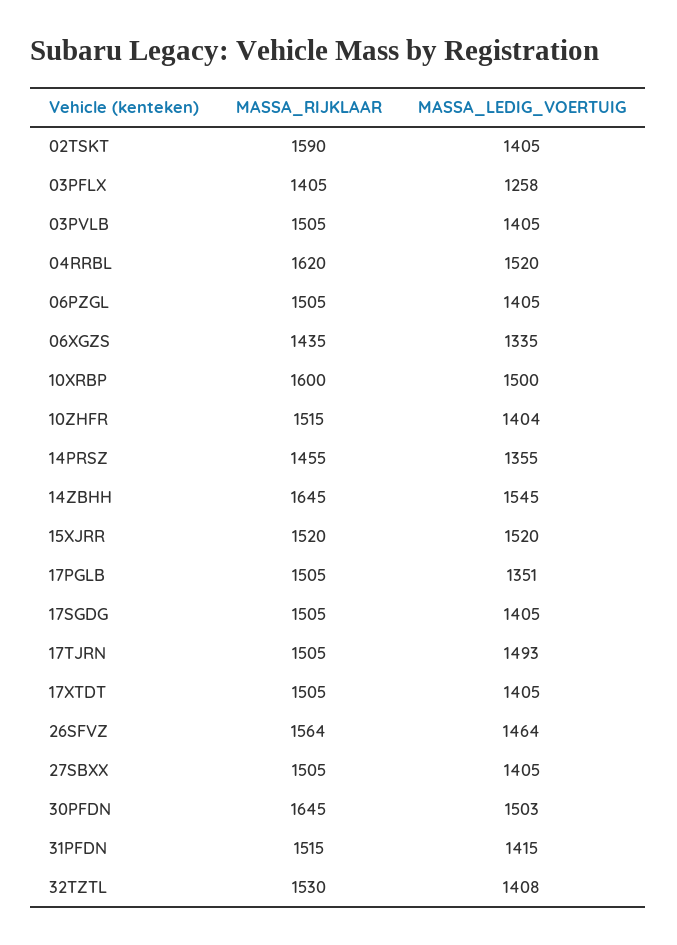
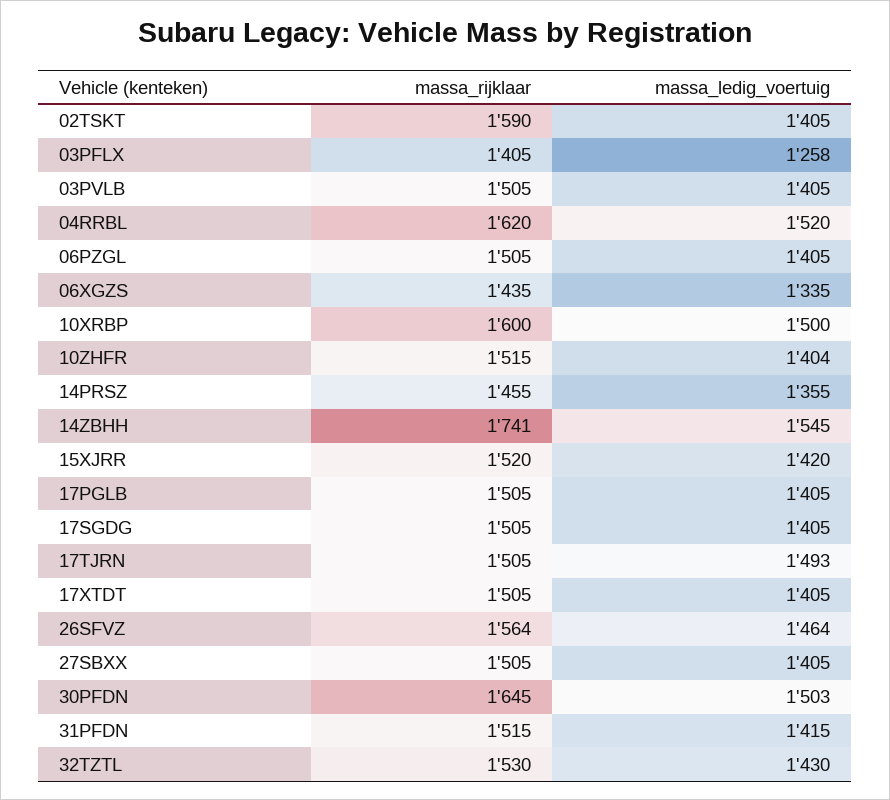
  {
    "MASSA_RIJKLAAR": {
      "02TSKT": 1590,
      "03PFLX": 1405,
      "03PVLB": 1505,
      "04RRBL": 1620,
      "06PZGL": 1505,
      "06XGZS": 1435,
      "10XRBP": 1600,
      "10ZHFR": 1515,
      "14PRSZ": 1455,
-     "14ZBHH": 1645,
+     "14ZBHH": 1741,
      "15XJRR": 1520,
      "17PGLB": 1505,
      "17SGDG": 1505,
      "17TJRN": 1505,
      "17XTDT": 1505,
      "26SFVZ": 1564,
      "27SBXX": 1505,
      "30PFDN": 1645,
      "31PFDN": 1515,
      "32TZTL": 1530
    },
    "MASSA_LEDIG_VOERTUIG": {
      "02TSKT": 1405,
      "03PFLX": 1258,
      "03PVLB": 1405,
      "04RRBL": 1520,
      "06PZGL": 1405,
      "06XGZS": 1335,
      "10XRBP": 1500,
      "10ZHFR": 1404,
      "14PRSZ": 1355,
      "14ZBHH": 1545,
-     "15XJRR": 1520,
+     "15XJRR": 1420,
-     "17PGLB": 1351,
+     "17PGLB": 1405,
      "17SGDG": 1405,
      "17TJRN": 1493,
      "17XTDT": 1405,
      "26SFVZ": 1464,
      "27SBXX": 1405,
      "30PFDN": 1503,
      "31PFDN": 1415,
-     "32TZTL": 1408
+     "32TZTL": 1430
    }
  }

